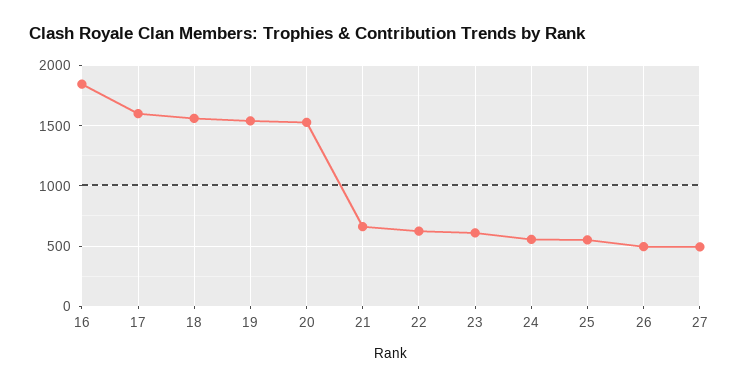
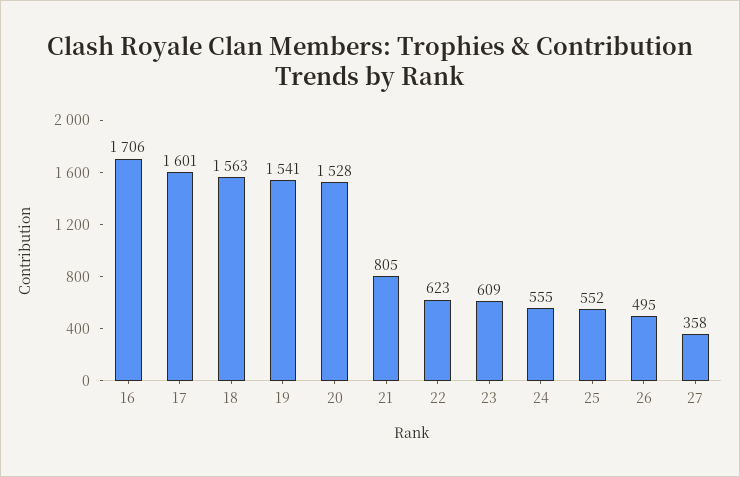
  {
-   "16": 1850,
+   "16": 1706,
    "17": 1601,
    "18": 1563,
    "19": 1541,
    "20": 1528,
-   "21": 650,
+   "21": 805,
    "22": 623,
    "23": 609,
    "24": 555,
    "25": 552,
    "26": 495,
-   "27": 500
+   "27": 358
  }

